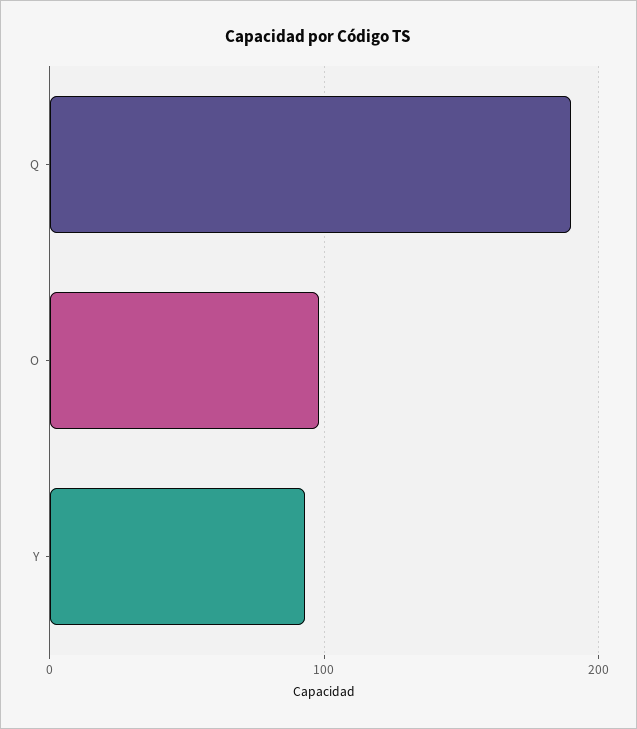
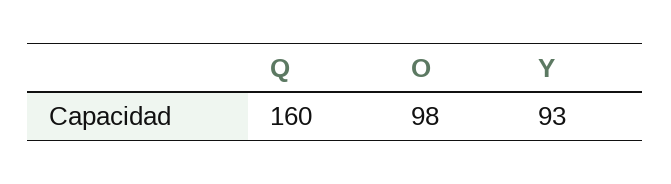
  {
-   "Q": 190,
+   "Q": 160,
    "O": 98,
    "Y": 93
  }

